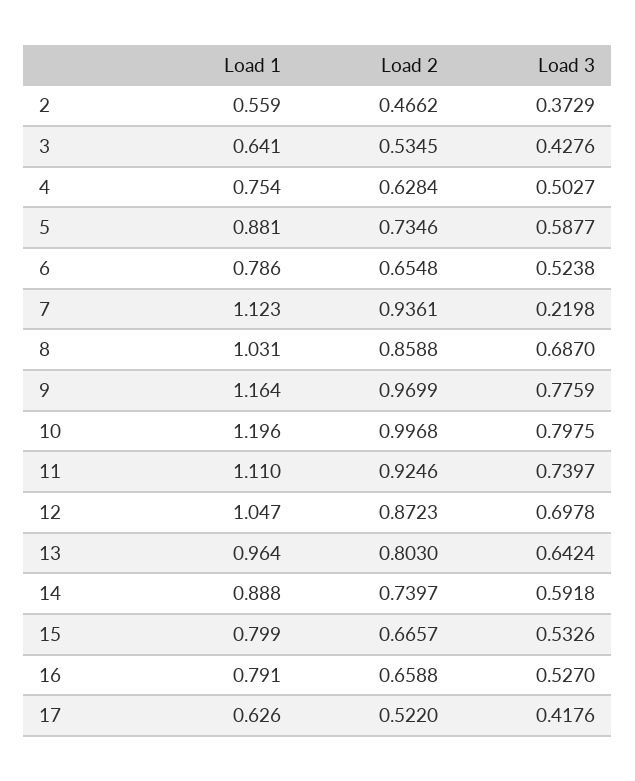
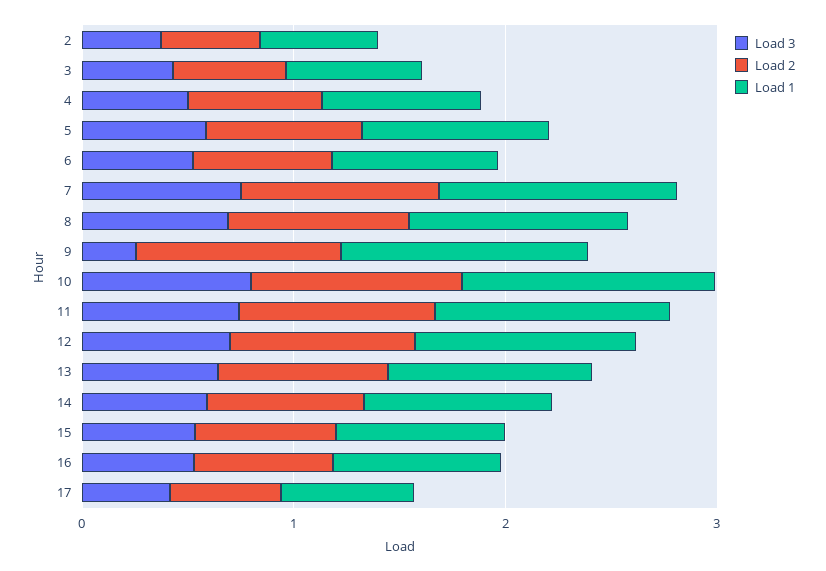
  {
    "Load 1": {
      "2": 0.559,
      "3": 0.641,
      "4": 0.754,
      "5": 0.881,
      "6": 0.786,
      "7": 1.123,
      "8": 1.031,
      "9": 1.164,
      "10": 1.196,
      "11": 1.11,
      "12": 1.047,
      "13": 0.964,
      "14": 0.888,
      "15": 0.799,
      "16": 0.791,
      "17": 0.626
    },
    "Load 2": {
      "2": 0.4662,
      "3": 0.5345,
      "4": 0.6284,
      "5": 0.7346,
      "6": 0.6548,
      "7": 0.9361,
      "8": 0.8588,
      "9": 0.9699,
      "10": 0.9968,
      "11": 0.9246,
      "12": 0.8723,
      "13": 0.803,
      "14": 0.7397,
      "15": 0.6657,
      "16": 0.6588,
      "17": 0.522
    },
    "Load 3": {
      "2": 0.3729,
      "3": 0.4276,
      "4": 0.5027,
      "5": 0.5877,
      "6": 0.5238,
-     "7": 0.2198,
+     "7": 0.8,
      "8": 0.687,
-     "9": 0.7759,
+     "9": 0.2,
      "10": 0.7975,
      "11": 0.7397,
      "12": 0.6978,
      "13": 0.6424,
      "14": 0.5918,
      "15": 0.5326,
      "16": 0.527,
      "17": 0.4176
    }
  }

